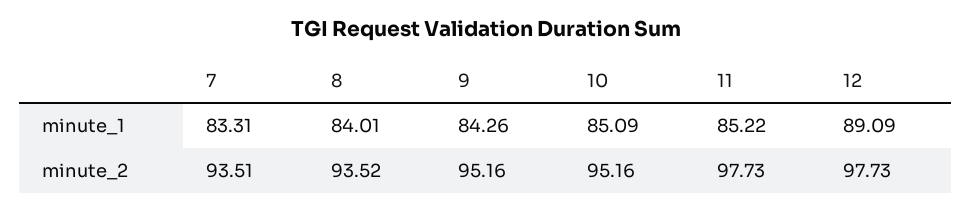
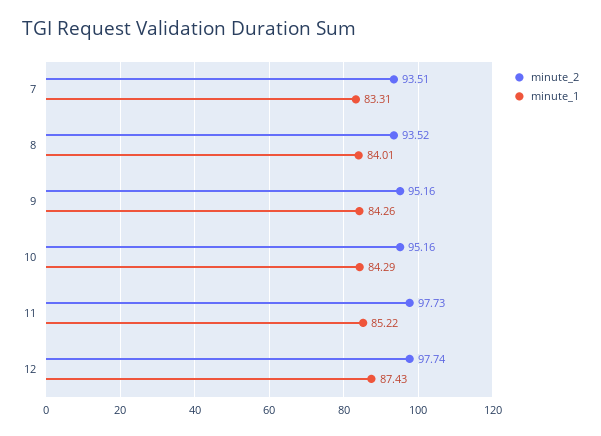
  {
    "minute_1": {
      "7": 83.31,
      "8": 84.01,
      "9": 84.26,
-     "10": 85.09,
+     "10": 84.29,
      "11": 85.22,
-     "12": 89.09
+     "12": 87.43
    },
    "minute_2": {
      "7": 93.51,
      "8": 93.52,
      "9": 95.16,
      "10": 95.16,
      "11": 97.73,
-     "12": 97.73
+     "12": 97.74
    }
  }

